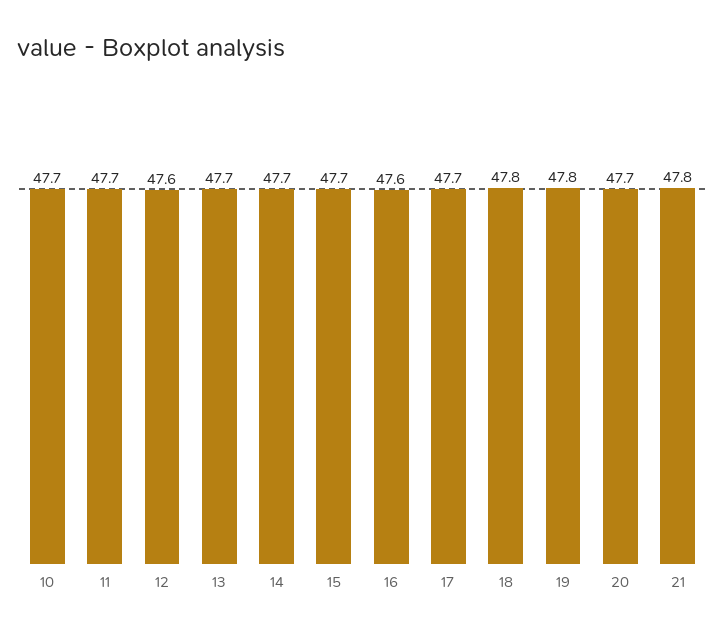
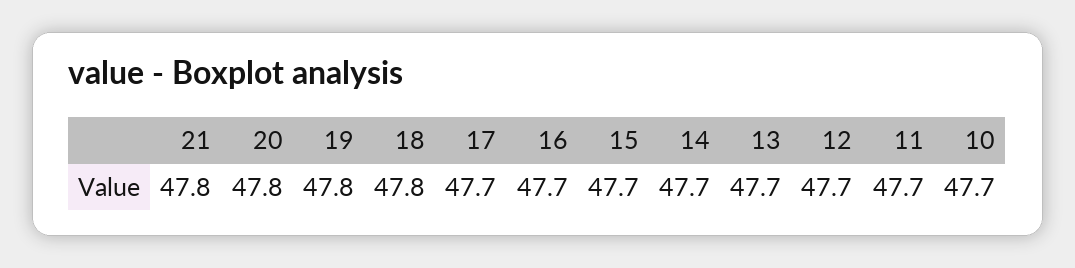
  {
    "10": 47.7,
    "11": 47.7,
-   "12": 47.6,
+   "12": 47.7,
    "13": 47.7,
    "14": 47.7,
    "15": 47.7,
-   "16": 47.6,
+   "16": 47.7,
    "17": 47.7,
    "18": 47.8,
    "19": 47.8,
-   "20": 47.7,
+   "20": 47.8,
    "21": 47.8
  }

